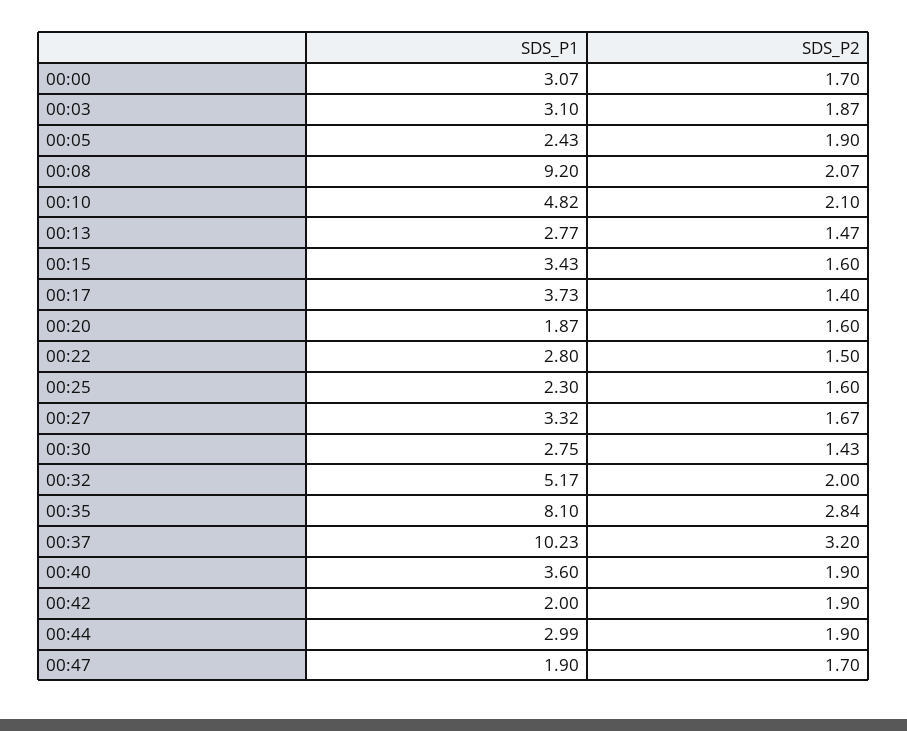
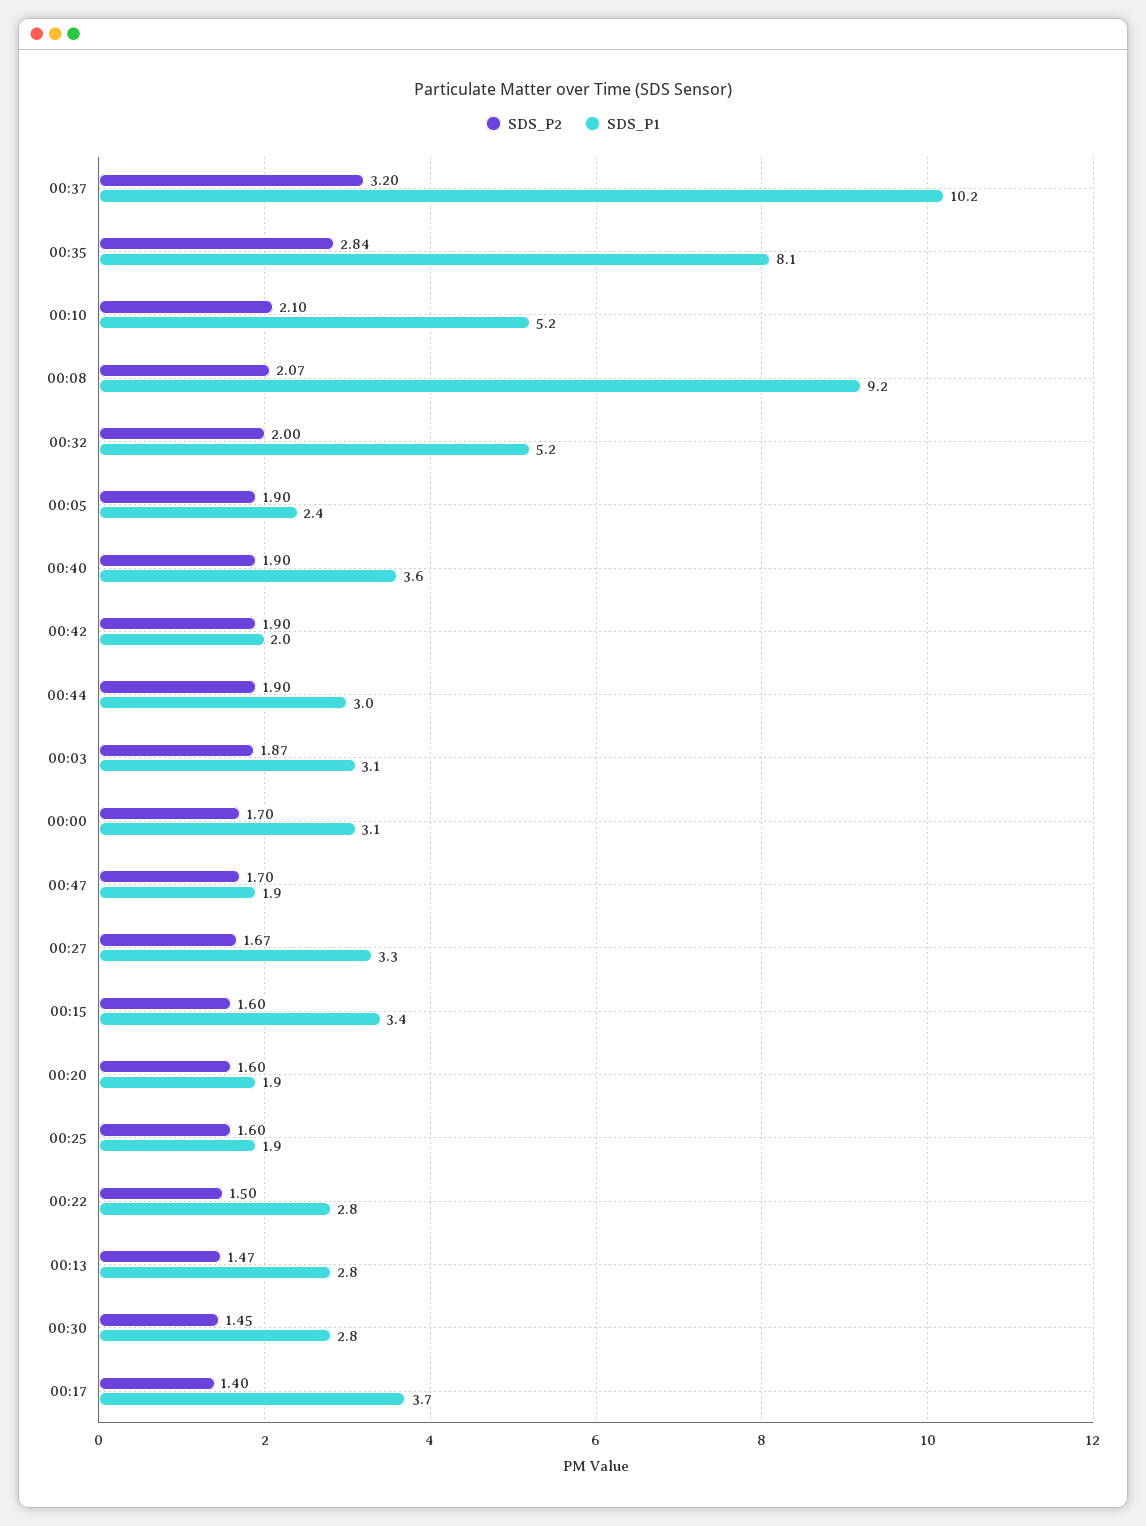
  {
    "SDS_P1": {
      "00:00": 3.07,
      "00:03": 3.1,
      "00:05": 2.43,
      "00:08": 9.2,
-     "00:10": 4.82,
+     "00:10": 5.2,
      "00:13": 2.77,
      "00:15": 3.43,
      "00:17": 3.73,
      "00:20": 1.87,
      "00:22": 2.8,
-     "00:25": 2.3,
+     "00:25": 1.9,
      "00:27": 3.32,
      "00:30": 2.75,
      "00:32": 5.17,
      "00:35": 8.1,
      "00:37": 10.23,
      "00:40": 3.6,
      "00:42": 2,
      "00:44": 2.99,
      "00:47": 1.9
    },
    "SDS_P2": {
      "00:00": 1.7,
      "00:03": 1.87,
      "00:05": 1.9,
      "00:08": 2.07,
      "00:10": 2.1,
      "00:13": 1.47,
      "00:15": 1.6,
      "00:17": 1.4,
      "00:20": 1.6,
      "00:22": 1.5,
      "00:25": 1.6,
      "00:27": 1.67,
-     "00:30": 1.43,
+     "00:30": 1.45,
      "00:32": 2,
      "00:35": 2.84,
      "00:37": 3.2,
      "00:40": 1.9,
      "00:42": 1.9,
      "00:44": 1.9,
      "00:47": 1.7
    }
  }

